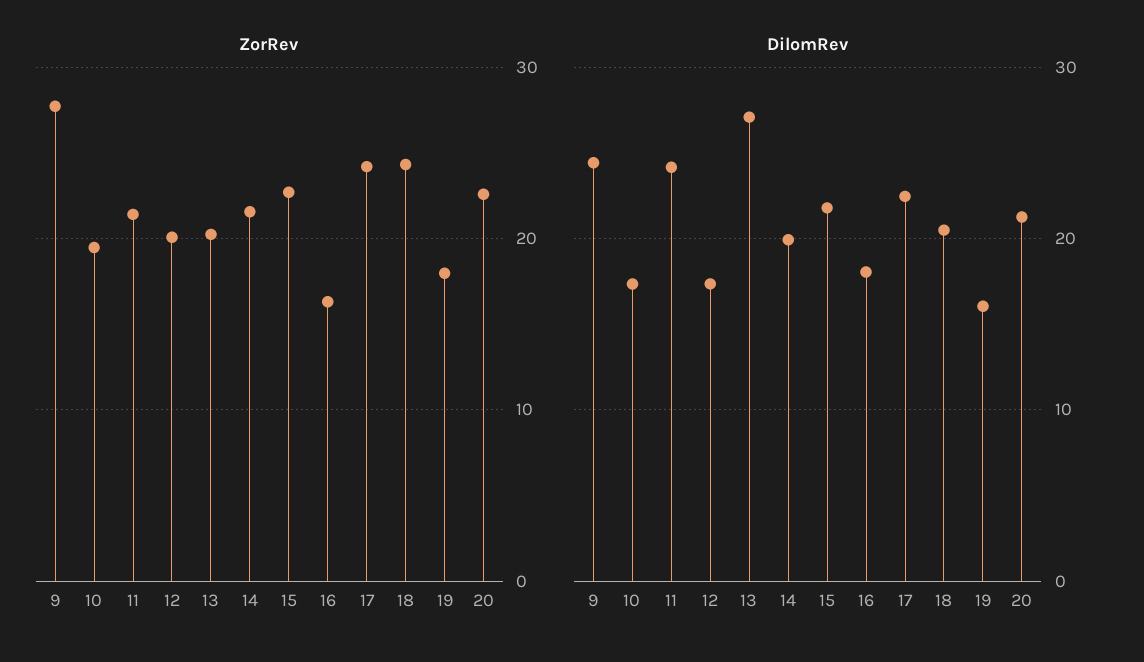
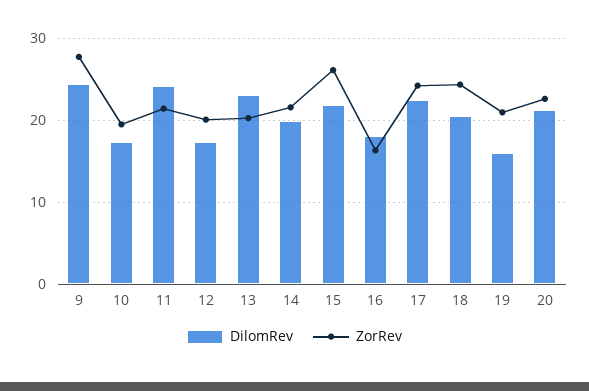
  {
    "ZorRev": {
      "9": 28,
      "10": 19,
      "11": 21,
      "12": 20,
      "13": 20,
      "14": 22,
-     "15": 23,
+     "15": 26,
      "16": 16,
      "17": 24,
      "18": 24,
-     "19": 18,
+     "19": 21,
      "20": 23
    },
    "DilomRev": {
      "9": 24,
      "10": 17,
      "11": 24,
      "12": 17,
-     "13": 27,
+     "13": 23,
      "14": 20,
      "15": 22,
      "16": 18,
      "17": 22,
      "18": 21,
      "19": 16,
      "20": 21
    }
  }

